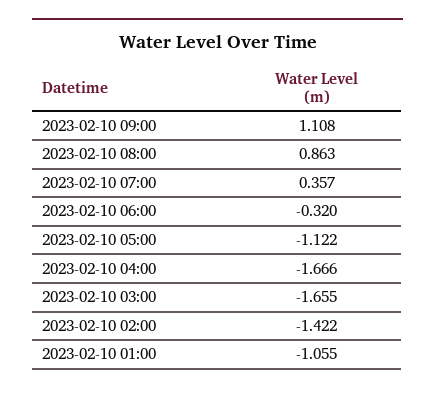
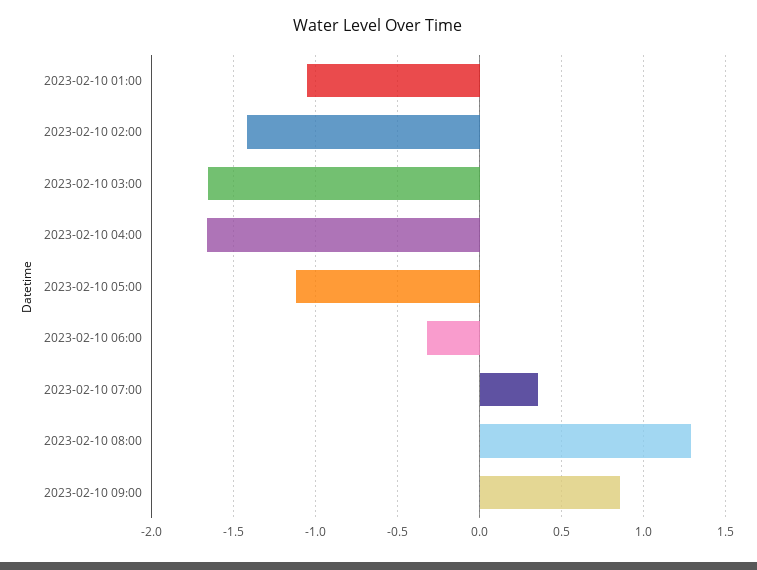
  {
-   "2023-02-10 09:00": 1.108,
+   "2023-02-10 09:00": 0.85,
-   "2023-02-10 08:00": 0.863,
+   "2023-02-10 08:00": 1.3,
    "2023-02-10 07:00": 0.357,
    "2023-02-10 06:00": -0.32,
    "2023-02-10 05:00": -1.122,
    "2023-02-10 04:00": -1.666,
    "2023-02-10 03:00": -1.655,
    "2023-02-10 02:00": -1.422,
    "2023-02-10 01:00": -1.055
  }

